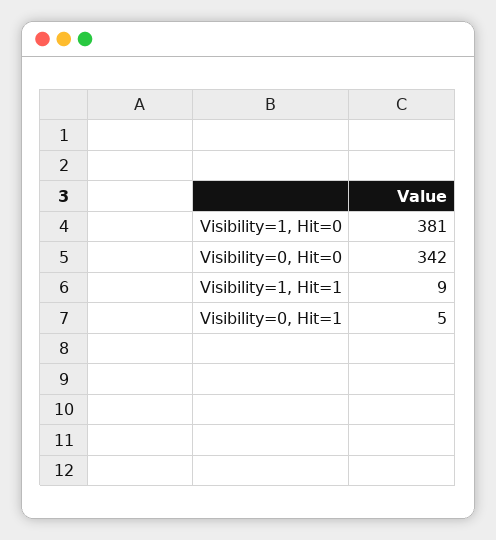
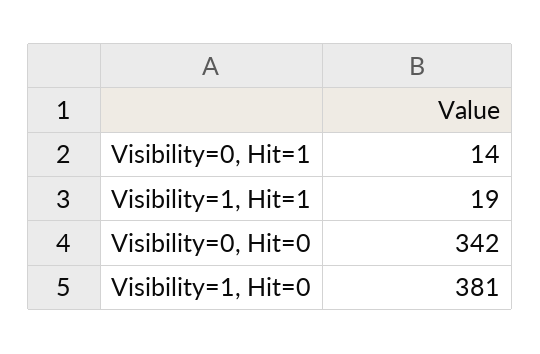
  {
    "Visibility=1, Hit=0": 381,
    "Visibility=0, Hit=0": 342,
-   "Visibility=1, Hit=1": 9,
+   "Visibility=1, Hit=1": 19,
-   "Visibility=0, Hit=1": 5
+   "Visibility=0, Hit=1": 14
  }

